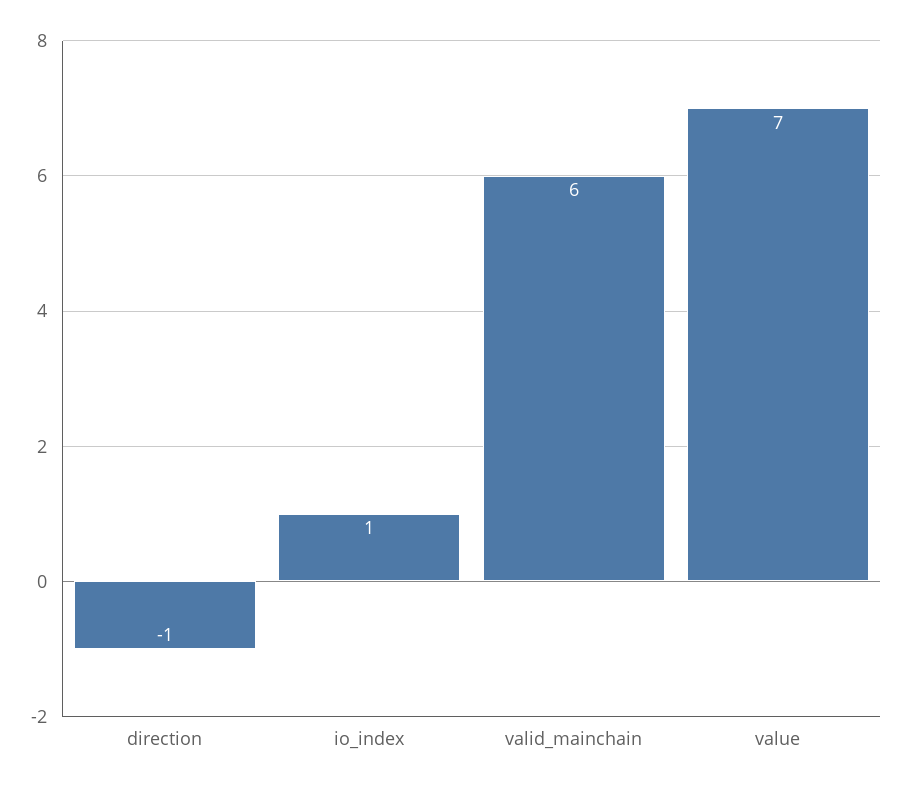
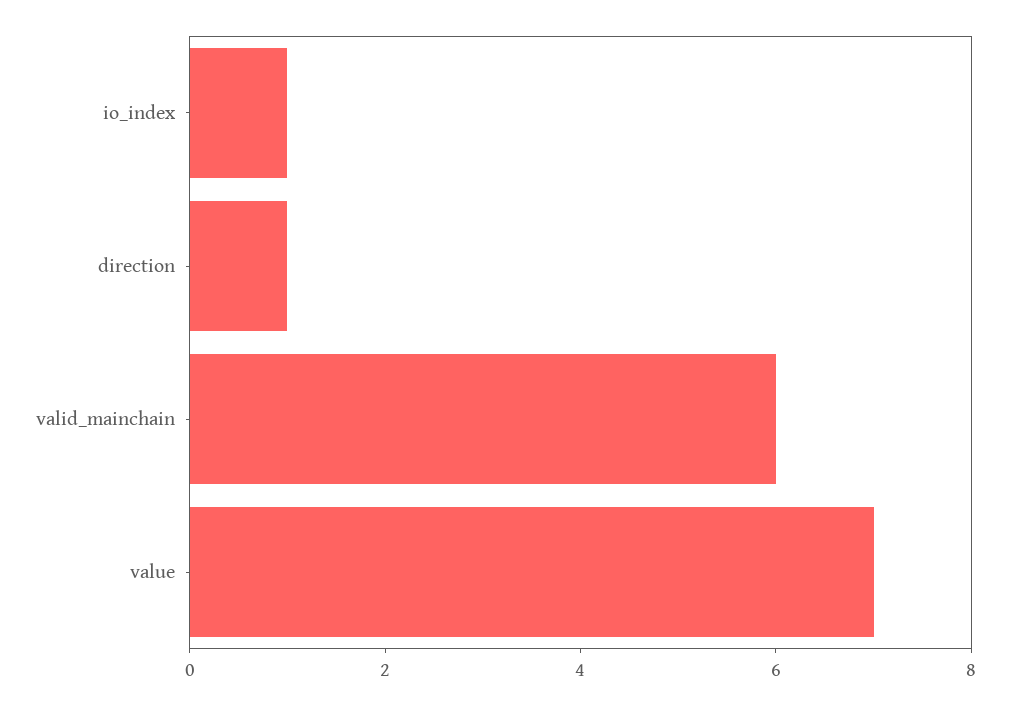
  {
-   "direction": -1,
+   "direction": 1,
    "io_index": 1,
    "valid_mainchain": 6,
    "value": 7
  }

